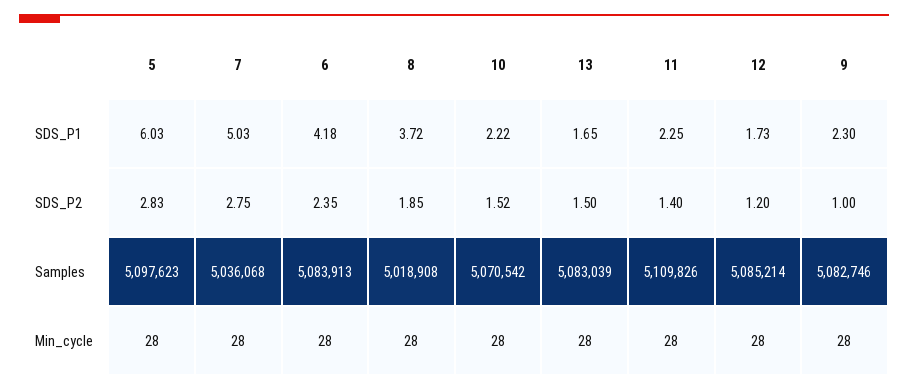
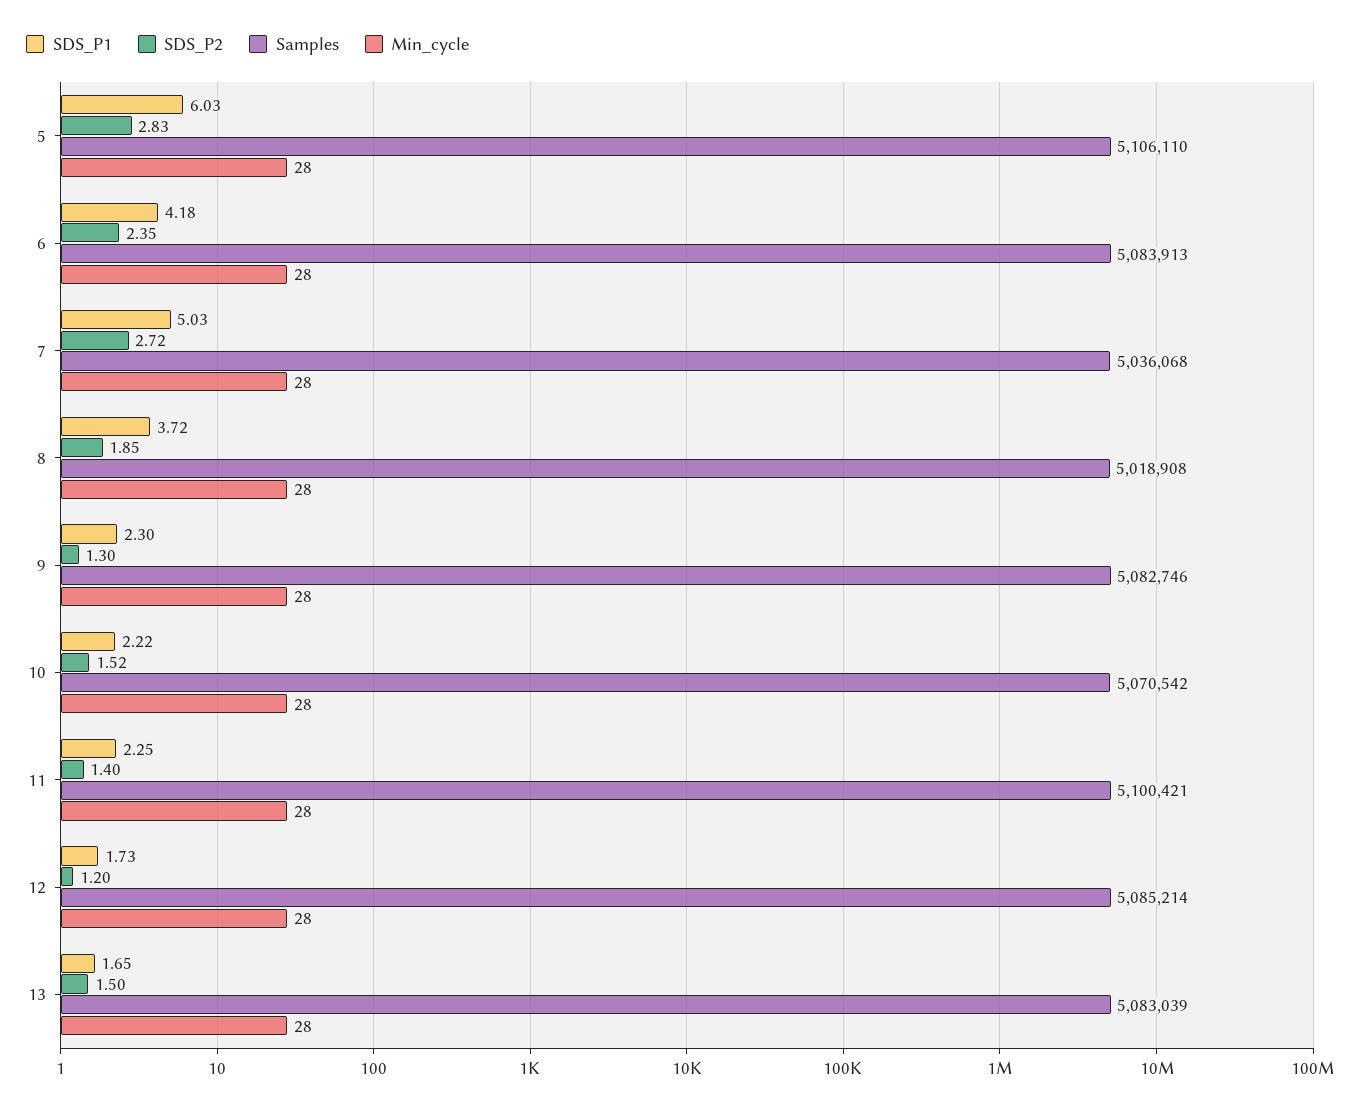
  {
    "SDS_P1": {
      "5": 6.03,
      "7": 5.03,
      "6": 4.18,
      "8": 3.72,
      "10": 2.22,
      "13": 1.65,
      "11": 2.25,
      "12": 1.73,
      "9": 2.3
    },
    "SDS_P2": {
      "5": 2.83,
-     "7": 2.75,
+     "7": 2.72,
      "6": 2.35,
      "8": 1.85,
      "10": 1.52,
      "13": 1.5,
      "11": 1.4,
      "12": 1.2,
-     "9": 1
+     "9": 1.3
    },
    "Samples": {
-     "5": 5097623,
+     "5": 5106110,
      "7": 5036068,
      "6": 5083913,
      "8": 5018908,
      "10": 5070542,
      "13": 5083039,
-     "11": 5109826,
+     "11": 5100421,
      "12": 5085214,
      "9": 5082746
    },
    "Min_cycle": {
      "5": 28,
      "7": 28,
      "6": 28,
      "8": 28,
      "10": 28,
      "13": 28,
      "11": 28,
      "12": 28,
      "9": 28
    }
  }

